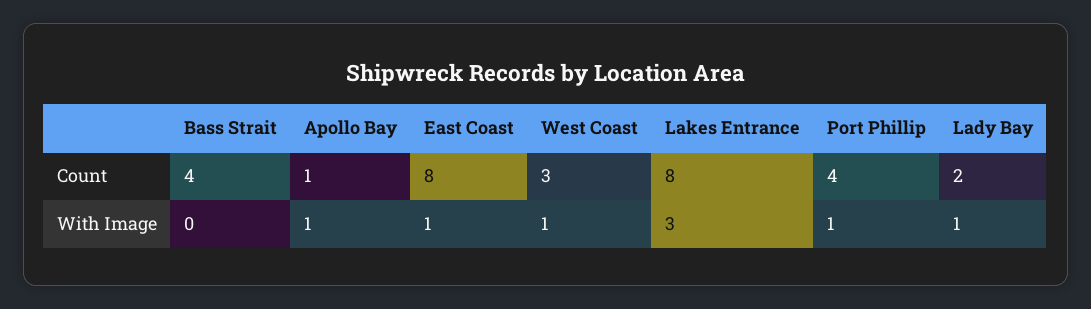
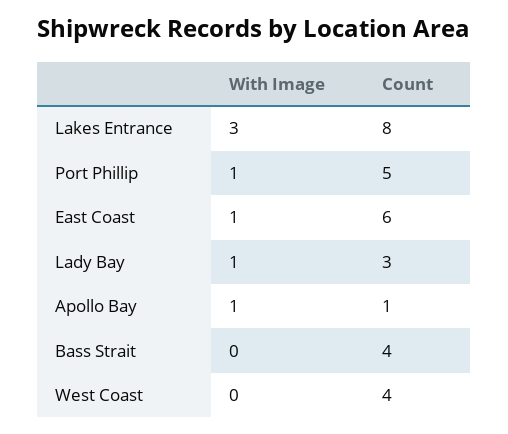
  {
    "Bass Strait": {
      "Count": 4,
      "With Image": 0
    },
    "Apollo Bay": {
      "Count": 1,
      "With Image": 1
    },
    "East Coast": {
-     "Count": 8,
+     "Count": 6,
      "With Image": 1
    },
    "West Coast": {
-     "Count": 3,
+     "Count": 4,
-     "With Image": 1
+     "With Image": 0
    },
    "Lakes Entrance": {
      "Count": 8,
      "With Image": 3
    },
    "Port Phillip": {
-     "Count": 4,
+     "Count": 5,
      "With Image": 1
    },
    "Lady Bay": {
-     "Count": 2,
+     "Count": 3,
      "With Image": 1
    }
  }

